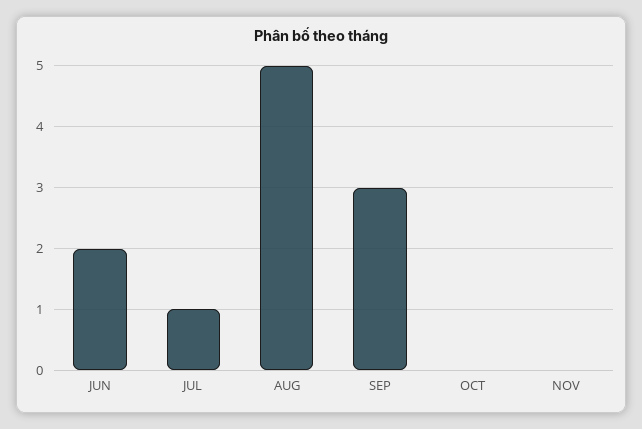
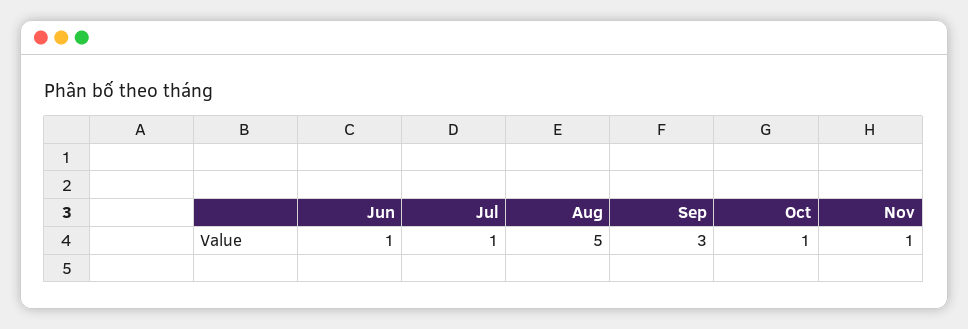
  {
-   "JUN": 2,
+   "JUN": 1,
    "JUL": 1,
    "AUG": 5,
    "SEP": 3,
-   "OCT": 0,
+   "OCT": 1,
-   "NOV": 0
+   "NOV": 1
  }

